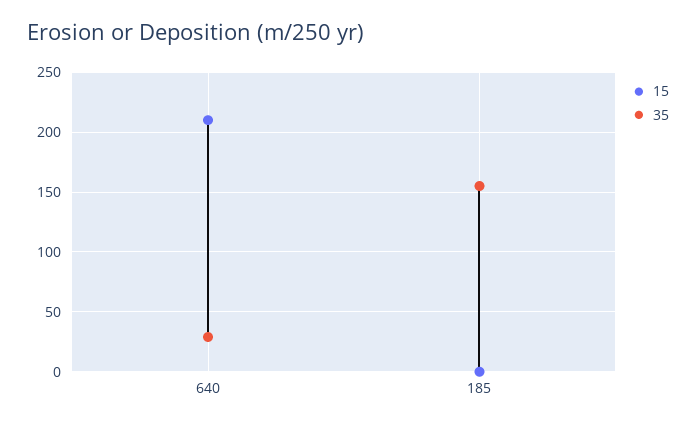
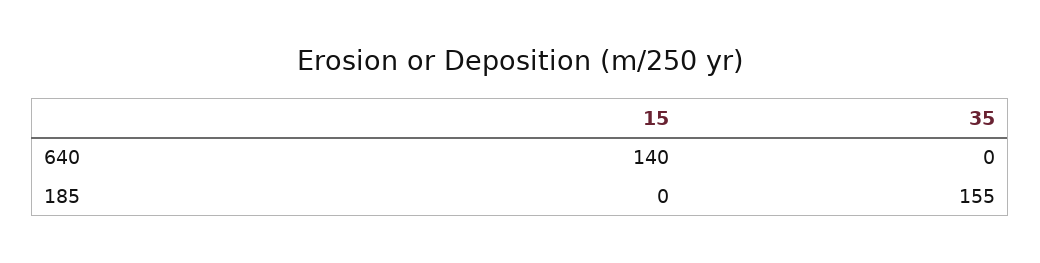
  {
    "15": {
-     "640": 210,
+     "640": 140,
      "185": 0
    },
    "35": {
-     "640": 30,
+     "640": 0,
      "185": 155
    }
  }

